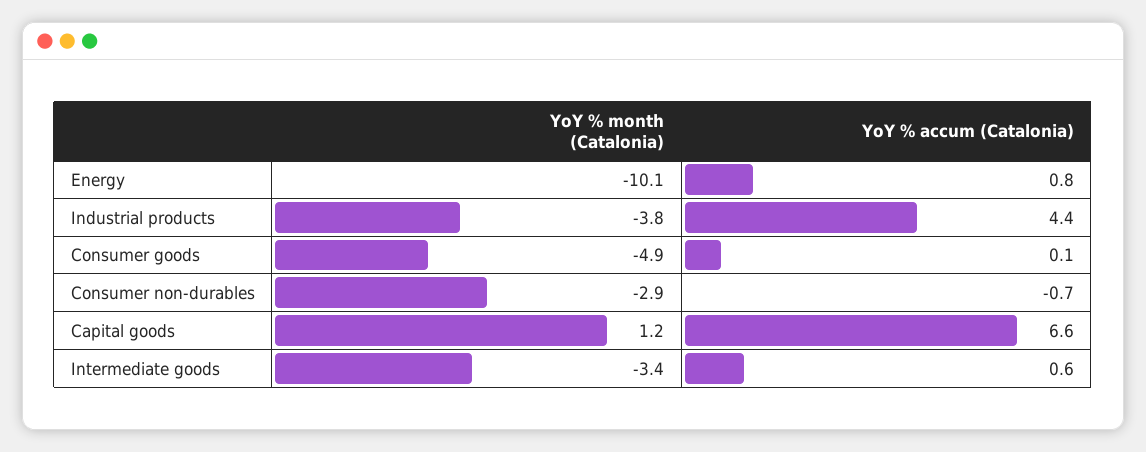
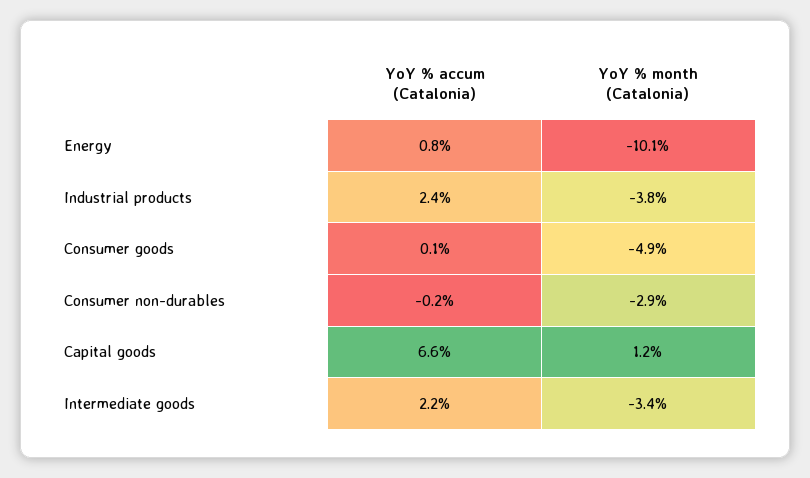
  {
    "YoY % month (Catalonia)": {
      "Energy": -10.1,
      "Industrial products": -3.8,
      "Consumer goods": -4.9,
      "Consumer non-durables": -2.9,
      "Capital goods": 1.2,
      "Intermediate goods": -3.4
    },
    "YoY % accum (Catalonia)": {
      "Energy": 0.8,
-     "Industrial products": 4.4,
+     "Industrial products": 2.4,
      "Consumer goods": 0.1,
-     "Consumer non-durables": -0.7,
+     "Consumer non-durables": -0.2,
      "Capital goods": 6.6,
-     "Intermediate goods": 0.6
+     "Intermediate goods": 2.2
    }
  }

